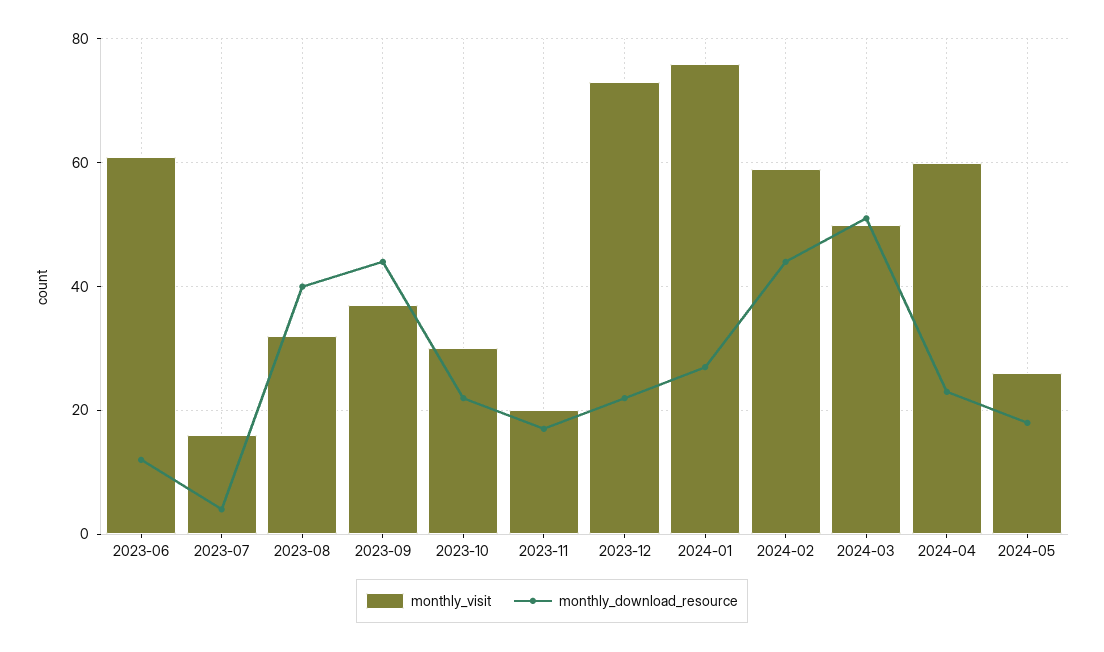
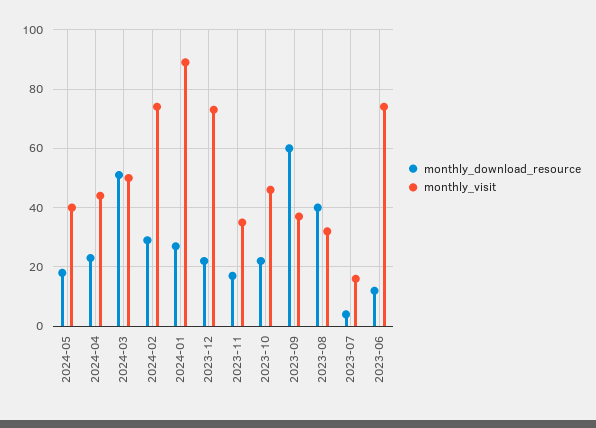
  {
    "monthly_visit": {
-     "2023-06": 60,
+     "2023-06": 75,
      "2023-07": 15,
      "2023-08": 30,
      "2023-09": 35,
-     "2023-10": 30,
+     "2023-10": 45,
-     "2023-11": 20,
+     "2023-11": 35,
      "2023-12": 75,
-     "2024-01": 75,
+     "2024-01": 90,
-     "2024-02": 60,
+     "2024-02": 75,
      "2024-03": 50,
-     "2024-04": 60,
+     "2024-04": 45,
-     "2024-05": 25
+     "2024-05": 40
    },
    "monthly_download_resource": {
      "2023-06": 10,
      "2023-07": 5,
      "2023-08": 40,
-     "2023-09": 45,
+     "2023-09": 60,
      "2023-10": 20,
      "2023-11": 15,
      "2023-12": 20,
      "2024-01": 25,
-     "2024-02": 45,
+     "2024-02": 30,
      "2024-03": 50,
      "2024-04": 25,
      "2024-05": 20
    }
  }

